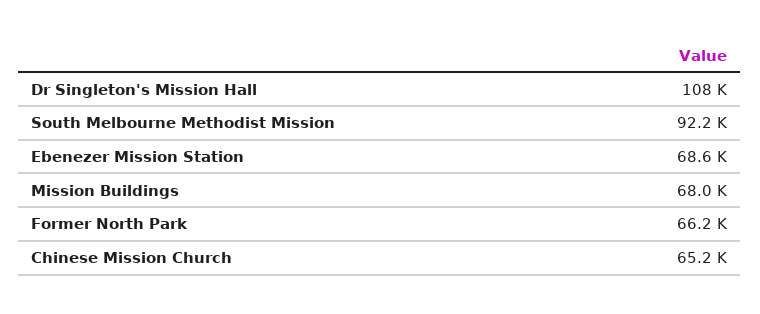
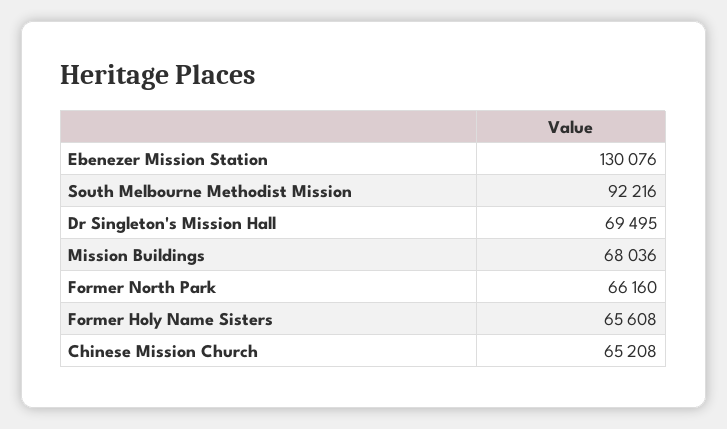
  {
-   "Dr Singleton's Mission Hall": 108000,
+   "Dr Singleton's Mission Hall": 69495,
    "South Melbourne Methodist Mission": 92216,
-   "Ebenezer Mission Station": 68600,
+   "Ebenezer Mission Station": 130076,
    "Mission Buildings": 68036,
    "Former North Park": 66160,
-   "Chinese Mission Church": 65208
+   "Chinese Mission Church": 65208,
+   "Former Holy Name Sisters": 65608
  }

